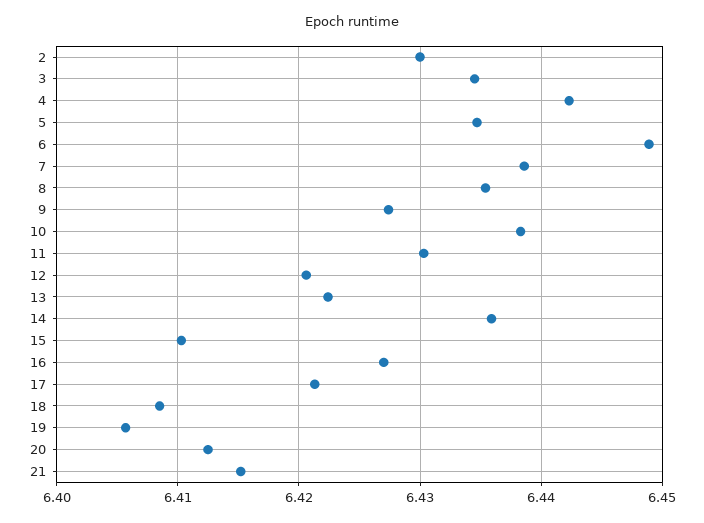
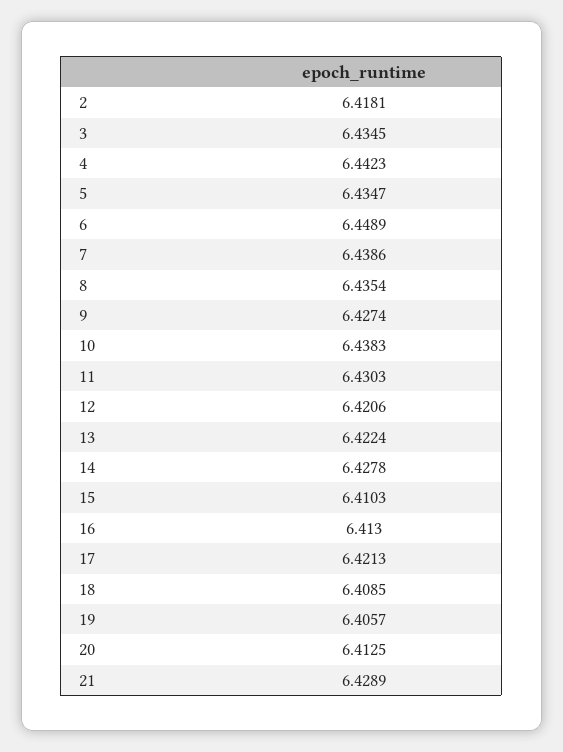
  {
-   "2": 6.43,
+   "2": 6.4181,
    "3": 6.4345,
    "4": 6.4423,
    "5": 6.4347,
    "6": 6.4489,
    "7": 6.4386,
    "8": 6.4354,
    "9": 6.4274,
    "10": 6.4383,
    "11": 6.4303,
    "12": 6.4206,
    "13": 6.4224,
-   "14": 6.436,
+   "14": 6.4278,
    "15": 6.4103,
-   "16": 6.427,
+   "16": 6.413,
    "17": 6.4213,
    "18": 6.4085,
    "19": 6.4057,
    "20": 6.4125,
-   "21": 6.415
+   "21": 6.4289
  }

